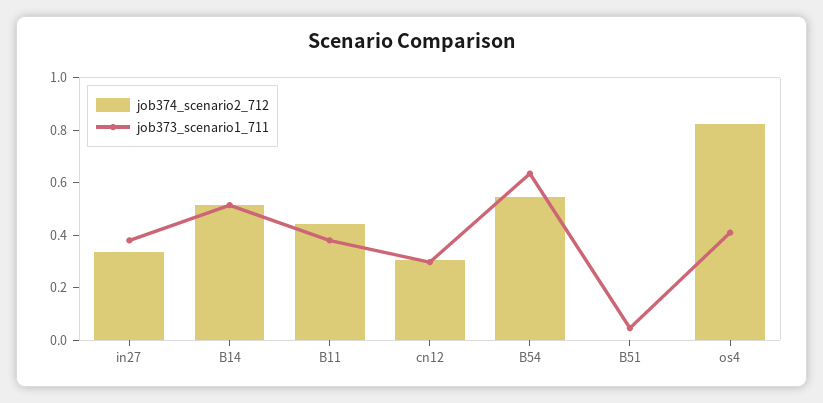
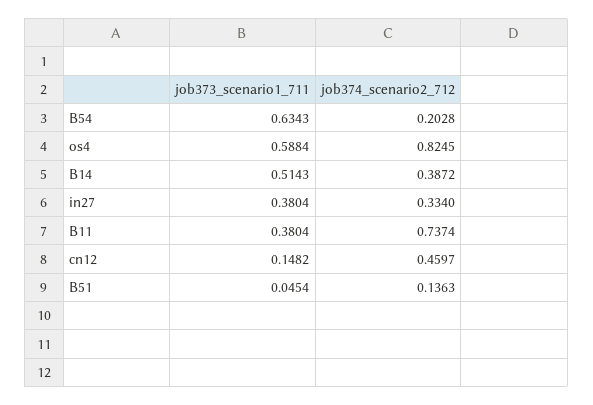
  {
    "job374_scenario2_712": {
      "in27": 0.334,
-     "B14": 0.5,
+     "B14": 0.3872,
-     "B11": 0.45,
+     "B11": 0.7374,
-     "cn12": 0.3,
+     "cn12": 0.4597,
-     "B54": 0.55,
+     "B54": 0.2028,
-     "B51": 0,
+     "B51": 0.1363,
      "os4": 0.8245
    },
    "job373_scenario1_711": {
      "in27": 0.3804,
      "B14": 0.5143,
      "B11": 0.3804,
-     "cn12": 0.3,
+     "cn12": 0.1482,
      "B54": 0.6343,
      "B51": 0.0454,
-     "os4": 0.4
+     "os4": 0.5884
    }
  }

